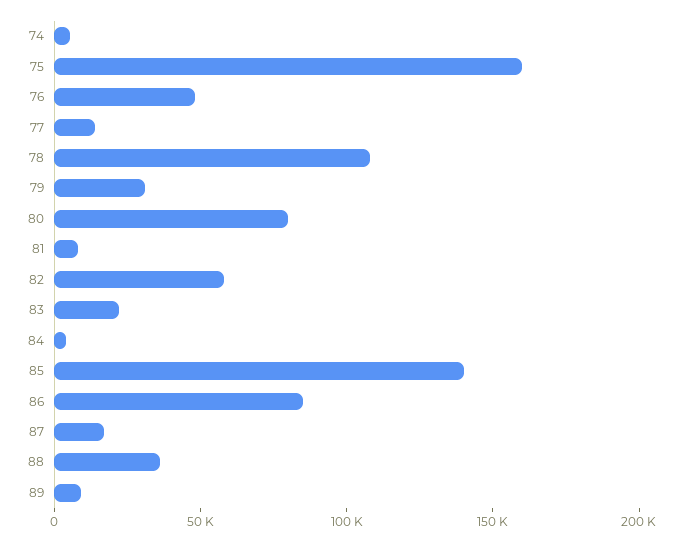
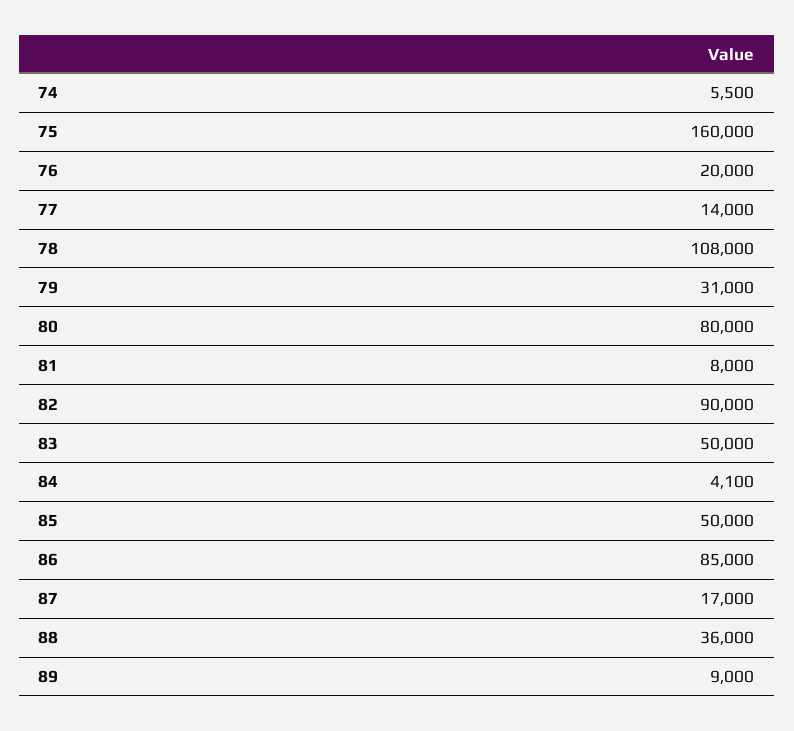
  {
    "74": 5500,
    "75": 160000,
-   "76": 50000,
+   "76": 20000,
    "77": 14000,
    "78": 108000,
    "79": 31000,
    "80": 80000,
    "81": 8000,
-   "82": 60000,
+   "82": 90000,
-   "83": 20000,
+   "83": 50000,
    "84": 4100,
-   "85": 140000,
+   "85": 50000,
    "86": 85000,
    "87": 17000,
    "88": 36000,
    "89": 9000
  }

